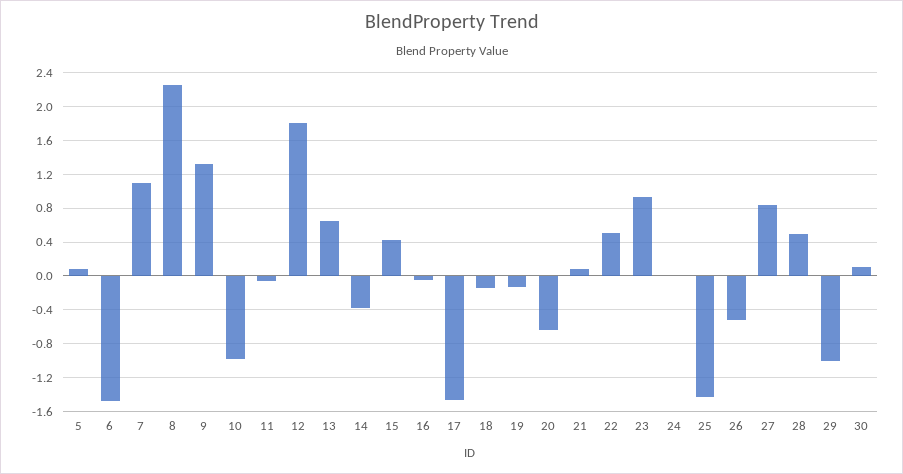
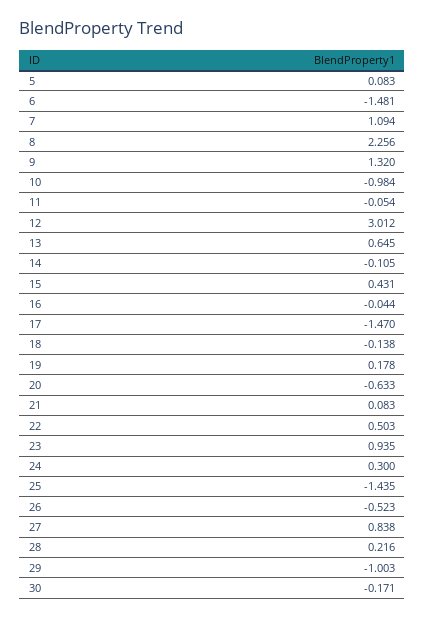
  {
    "5": 0.083,
    "6": -1.481,
    "7": 1.094,
    "8": 2.256,
    "9": 1.32,
    "10": -0.984,
    "11": -0.054,
-   "12": 1.8,
+   "12": 3.012,
    "13": 0.645,
-   "14": -0.4,
+   "14": -0.105,
    "15": 0.431,
    "16": -0.044,
    "17": -1.47,
    "18": -0.138,
-   "19": -0.1,
+   "19": 0.178,
    "20": -0.633,
    "21": 0.083,
    "22": 0.503,
    "23": 0.935,
-   "24": 0,
+   "24": 0.3,
    "25": -1.435,
    "26": -0.523,
    "27": 0.838,
-   "28": 0.5,
+   "28": 0.216,
    "29": -1.003,
-   "30": 0.1
+   "30": -0.171
  }

